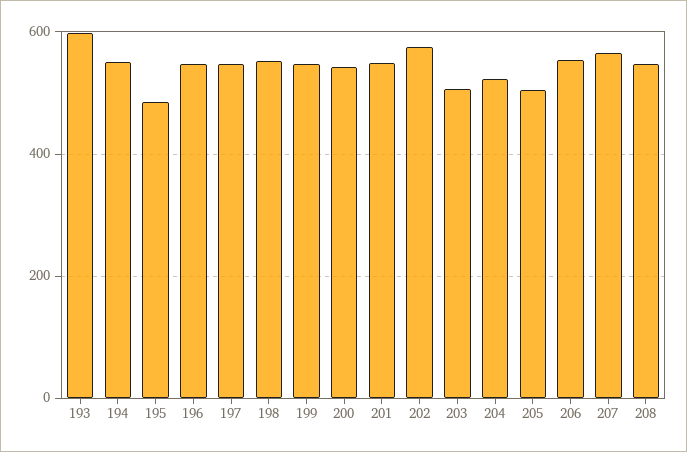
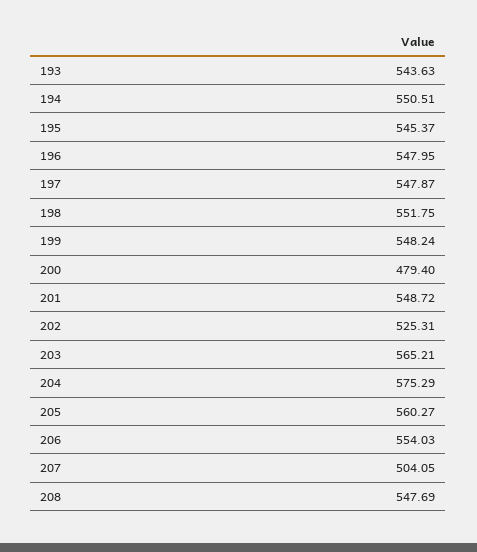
  {
-   "193": 600,
+   "193": 543.63,
    "194": 550.51,
-   "195": 480,
+   "195": 545.37,
    "196": 547.95,
    "197": 547.87,
    "198": 551.75,
    "199": 548.24,
-   "200": 540,
+   "200": 479.4,
    "201": 548.72,
-   "202": 580,
+   "202": 525.31,
-   "203": 500,
+   "203": 565.21,
-   "204": 520,
+   "204": 575.29,
-   "205": 500,
+   "205": 560.27,
    "206": 554.03,
-   "207": 560,
+   "207": 504.05,
    "208": 547.69
  }

